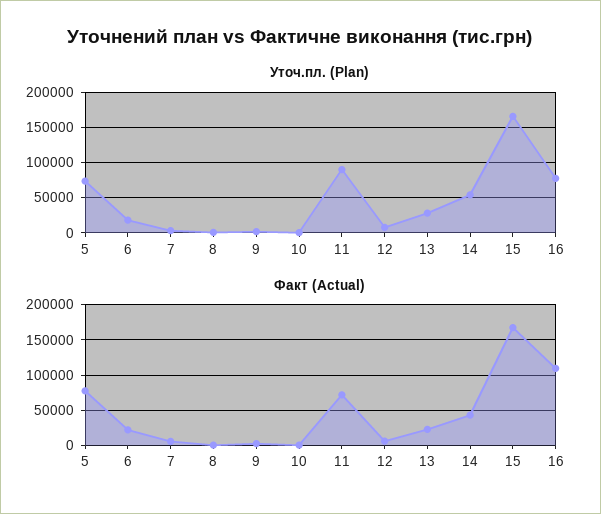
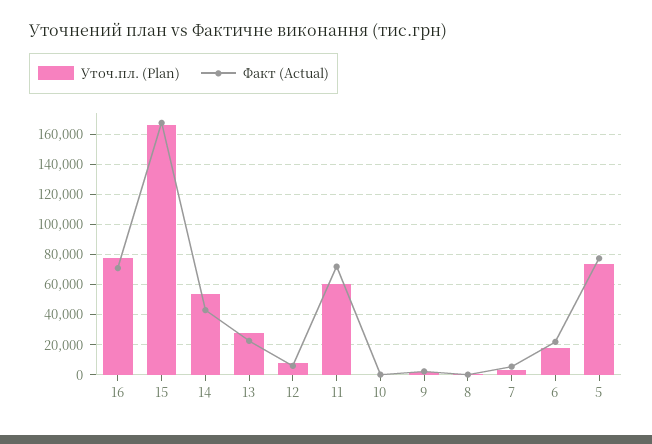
  {
    "Уточ.пл. (Plan)": {
      "5": 75000,
      "6": 20000,
      "7": 5000,
      "8": 0,
      "9": 0,
      "10": 0,
-     "11": 90000,
+     "11": 60000,
      "12": 10000,
      "13": 30000,
      "14": 55000,
      "15": 165000,
      "16": 80000
    },
    "Факт (Actual)": {
      "5": 75000,
      "6": 20000,
      "7": 5000,
      "8": 0,
      "9": 0,
      "10": 0,
      "11": 70000,
      "12": 5000,
      "13": 25000,
      "14": 45000,
      "15": 165000,
-     "16": 110000
+     "16": 70000
    }
  }

